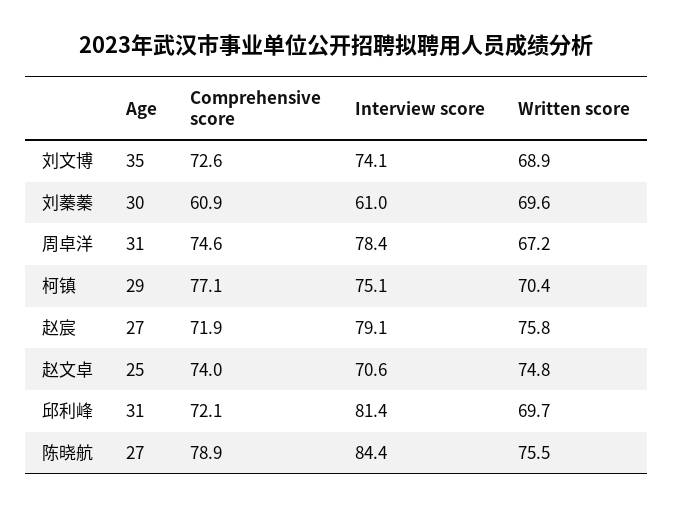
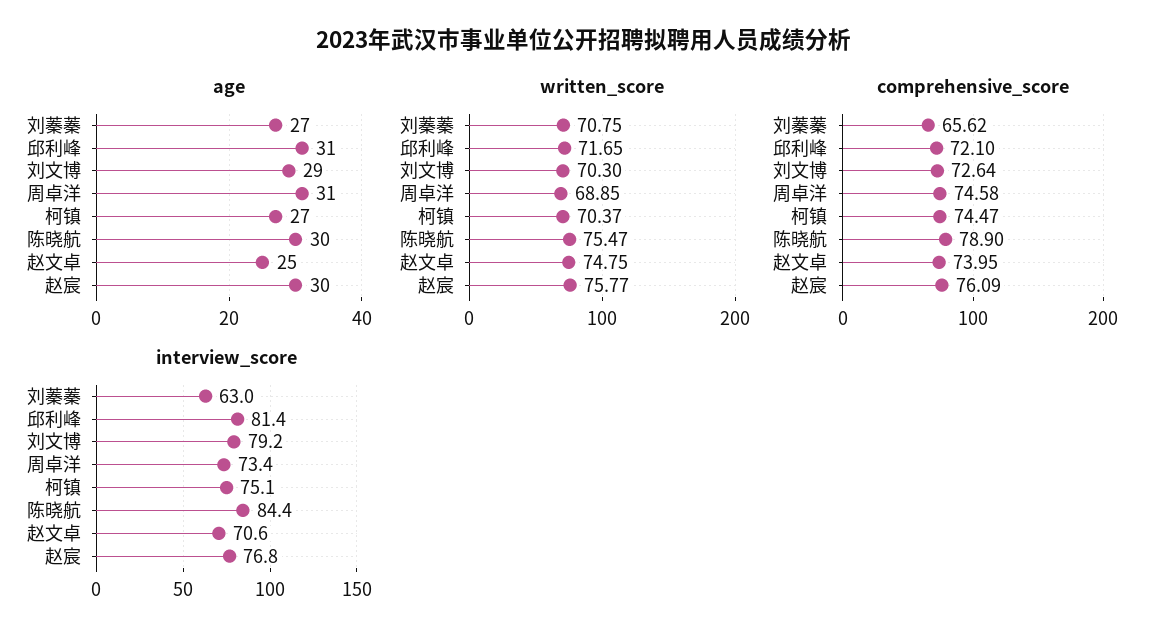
  {
    "Age": {
-     "刘文博": 35,
+     "刘文博": 29,
-     "刘蓁蓁": 30,
+     "刘蓁蓁": 27,
      "周卓洋": 31,
-     "柯镇": 29,
+     "柯镇": 27,
-     "赵宸": 27,
+     "赵宸": 30,
      "赵文卓": 25,
      "邱利峰": 31,
-     "陈晓航": 27
+     "陈晓航": 30
    },
    "Comprehensive score": {
      "刘文博": 72.64,
-     "刘蓁蓁": 60.9,
+     "刘蓁蓁": 65.62,
      "周卓洋": 74.58,
-     "柯镇": 77.1,
+     "柯镇": 74.47,
-     "赵宸": 71.9,
+     "赵宸": 76.09,
      "赵文卓": 73.95,
      "邱利峰": 72.1,
      "陈晓航": 78.9
    },
    "Interview score": {
-     "刘文博": 74.1,
+     "刘文博": 79.2,
-     "刘蓁蓁": 61,
+     "刘蓁蓁": 63,
-     "周卓洋": 78.4,
+     "周卓洋": 73.4,
      "柯镇": 75.1,
-     "赵宸": 79.1,
+     "赵宸": 76.8,
      "赵文卓": 70.6,
      "邱利峰": 81.4,
      "陈晓航": 84.4
    },
    "Written score": {
-     "刘文博": 68.9,
+     "刘文博": 70.3,
-     "刘蓁蓁": 69.6,
+     "刘蓁蓁": 70.75,
-     "周卓洋": 67.2,
+     "周卓洋": 68.85,
      "柯镇": 70.37,
      "赵宸": 75.77,
      "赵文卓": 74.75,
-     "邱利峰": 69.7,
+     "邱利峰": 71.65,
      "陈晓航": 75.47
    }
  }

